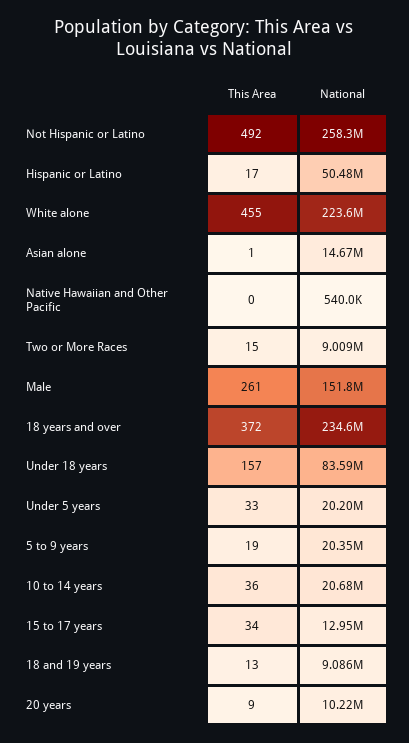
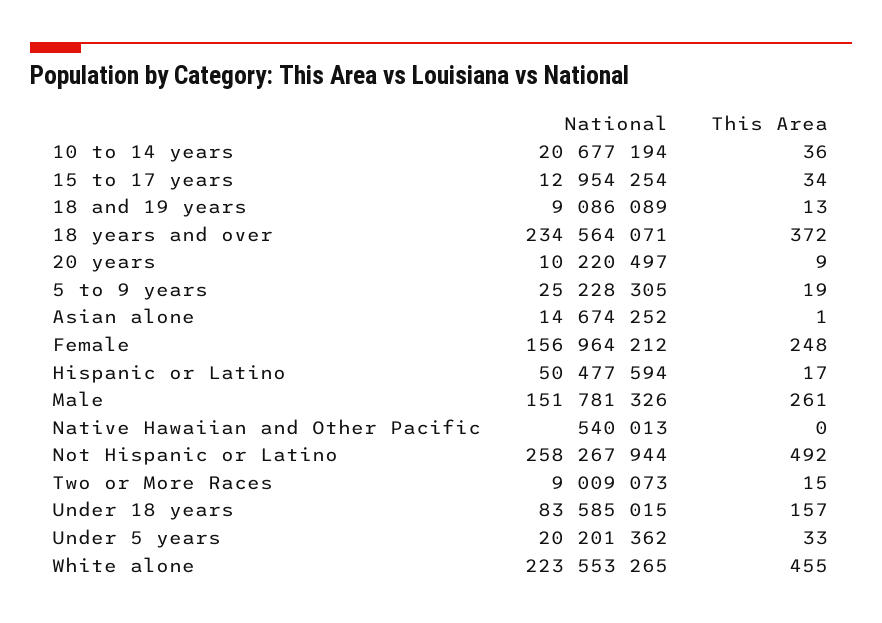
  {
    "This Area": {
      "Not Hispanic or Latino": 492,
      "Hispanic or Latino": 17,
      "White alone": 455,
      "Asian alone": 1,
      "Native Hawaiian and Other Pacific": 0,
      "Two or More Races": 15,
      "Male": 261,
      "18 years and over": 372,
      "Under 18 years": 157,
      "Under 5 years": 33,
      "5 to 9 years": 19,
      "10 to 14 years": 36,
      "15 to 17 years": 34,
      "18 and 19 years": 13,
-     "20 years": 9
+     "20 years": 9,
+     "Female": 248
    },
    "National": {
      "Not Hispanic or Latino": 258267944,
      "Hispanic or Latino": 50477594,
      "White alone": 223553265,
      "Asian alone": 14674252,
      "Native Hawaiian and Other Pacific": 540013,
      "Two or More Races": 9009073,
      "Male": 151781326,
      "18 years and over": 234564071,
      "Under 18 years": 83585015,
      "Under 5 years": 20201362,
-     "5 to 9 years": 20350000,
+     "5 to 9 years": 25228305,
      "10 to 14 years": 20677194,
      "15 to 17 years": 12954254,
      "18 and 19 years": 9086089,
-     "20 years": 10220497
+     "20 years": 10220497,
+     "Female": 156964212
    }
  }

